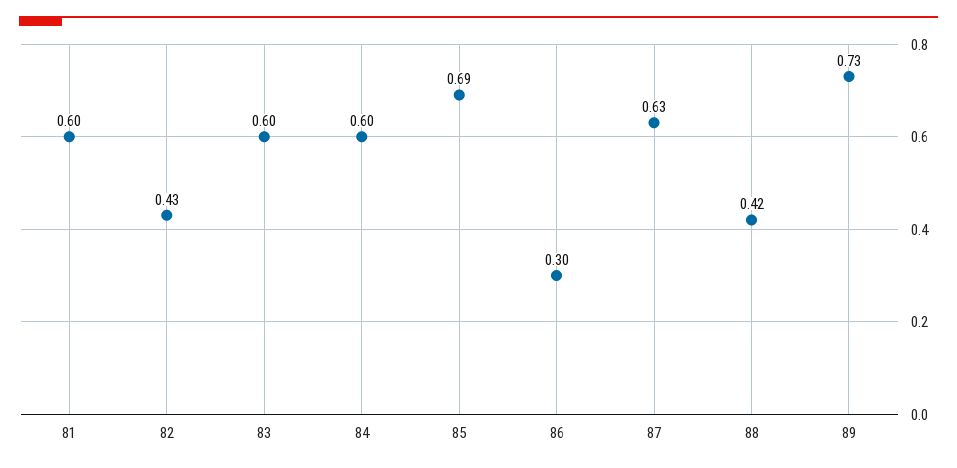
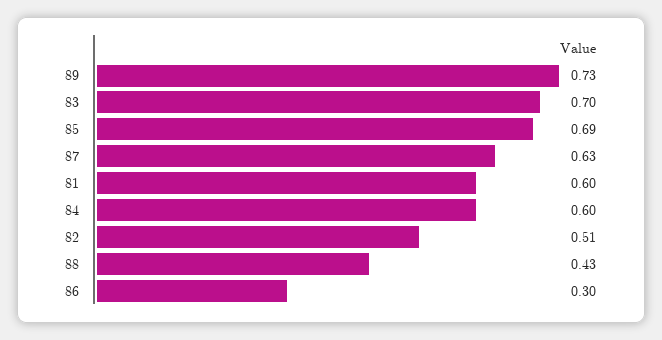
  {
    "81": 0.6,
-   "82": 0.43,
+   "82": 0.51,
-   "83": 0.6,
+   "83": 0.7,
    "84": 0.6,
    "85": 0.69,
    "86": 0.3,
    "87": 0.63,
-   "88": 0.42,
+   "88": 0.43,
    "89": 0.73
  }

